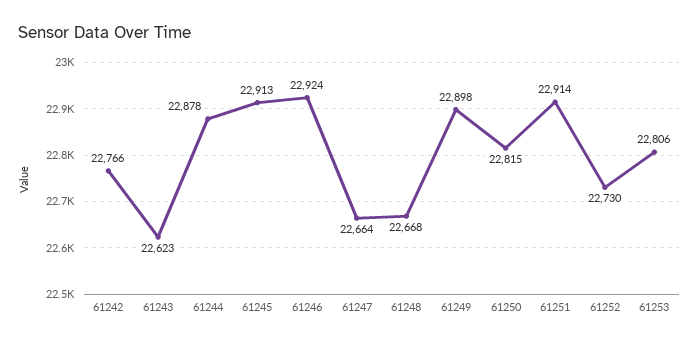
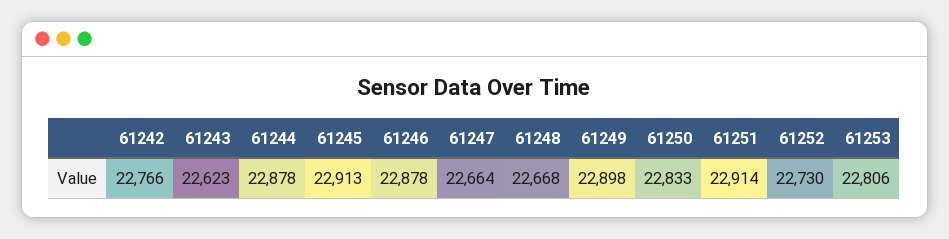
  {
    "61242": 22766,
    "61243": 22623,
    "61244": 22878,
    "61245": 22913,
-   "61246": 22924,
+   "61246": 22878,
    "61247": 22664,
    "61248": 22668,
    "61249": 22898,
-   "61250": 22815,
+   "61250": 22833,
    "61251": 22914,
    "61252": 22730,
    "61253": 22806
  }

